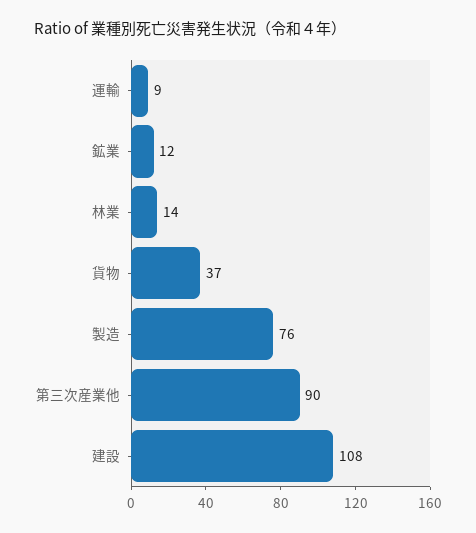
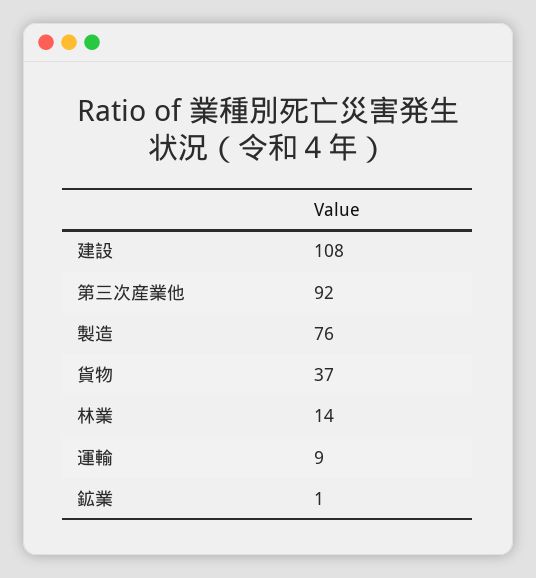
  {
    "運輸": 9,
-   "鉱業": 12,
+   "鉱業": 1,
    "林業": 14,
    "貨物": 37,
    "製造": 76,
-   "第三次産業他": 90,
+   "第三次産業他": 92,
    "建設": 108
  }

